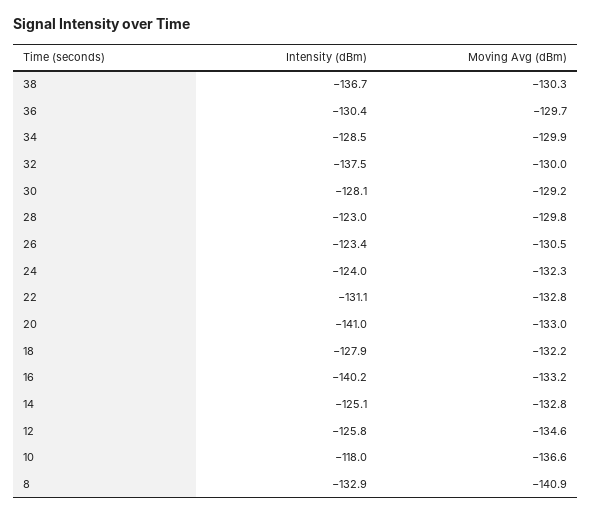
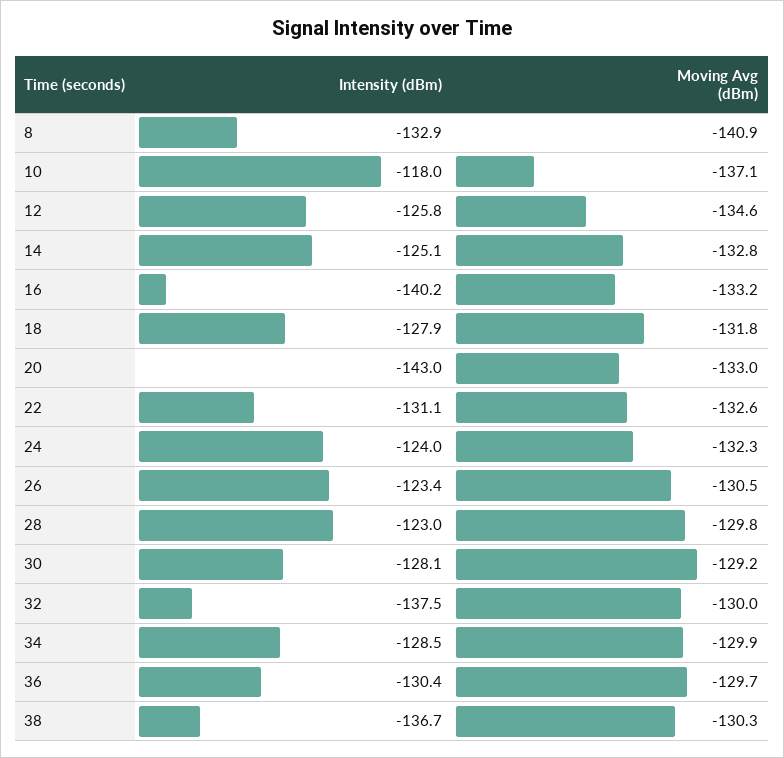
  {
    "Intensity (dBm)": {
      "38": -136.7,
      "36": -130.4,
      "34": -128.5,
      "32": -137.5,
      "30": -128.1,
      "28": -123,
      "26": -123.4,
      "24": -124,
      "22": -131.1,
-     "20": -141,
+     "20": -143,
      "18": -127.9,
      "16": -140.2,
      "14": -125.1,
      "12": -125.8,
      "10": -118,
      "8": -132.9
    },
    "Moving Avg (dBm)": {
      "38": -130.3,
      "36": -129.7,
      "34": -129.9,
      "32": -130,
      "30": -129.2,
      "28": -129.8,
      "26": -130.5,
      "24": -132.3,
-     "22": -132.8,
+     "22": -132.6,
      "20": -133,
-     "18": -132.2,
+     "18": -131.8,
      "16": -133.2,
      "14": -132.8,
      "12": -134.6,
-     "10": -136.6,
+     "10": -137.1,
      "8": -140.9
    }
  }

